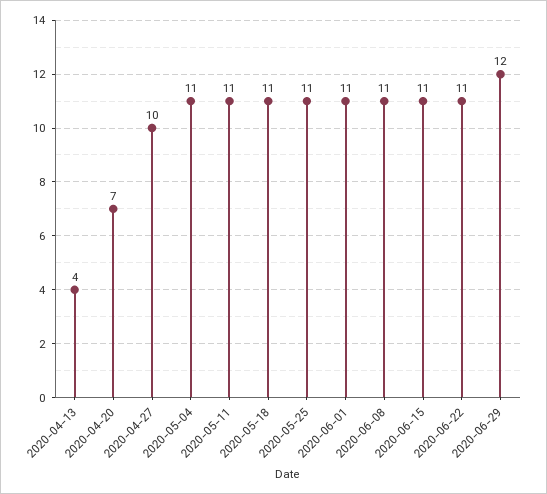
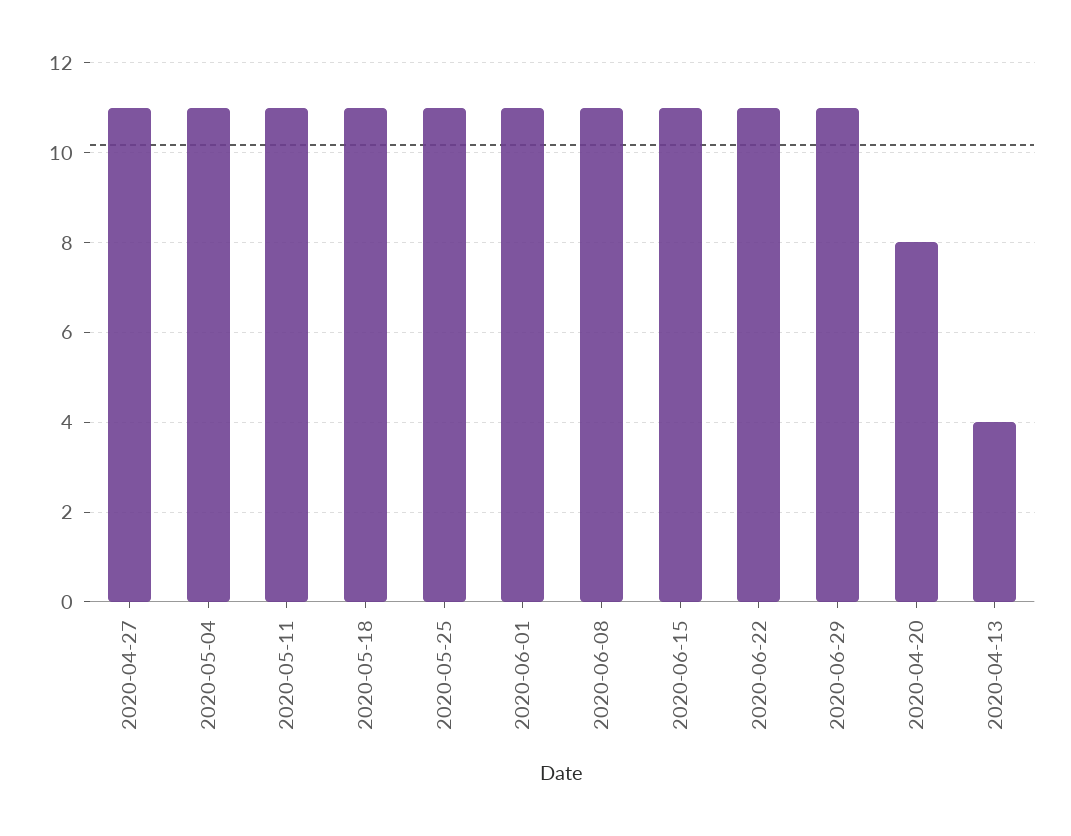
  {
    "2020-04-13": 4,
-   "2020-04-20": 7,
+   "2020-04-20": 8,
-   "2020-04-27": 10,
+   "2020-04-27": 11,
    "2020-05-04": 11,
    "2020-05-11": 11,
    "2020-05-18": 11,
    "2020-05-25": 11,
    "2020-06-01": 11,
    "2020-06-08": 11,
    "2020-06-15": 11,
    "2020-06-22": 11,
-   "2020-06-29": 12
+   "2020-06-29": 11
  }

